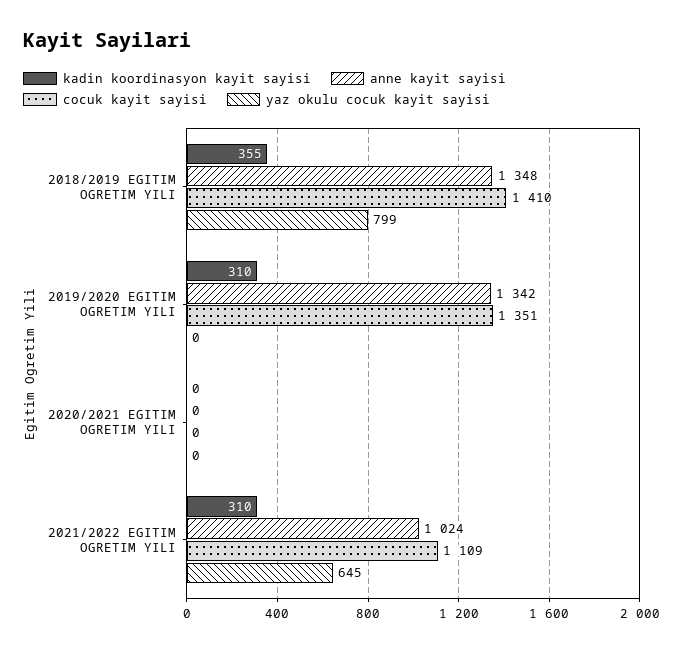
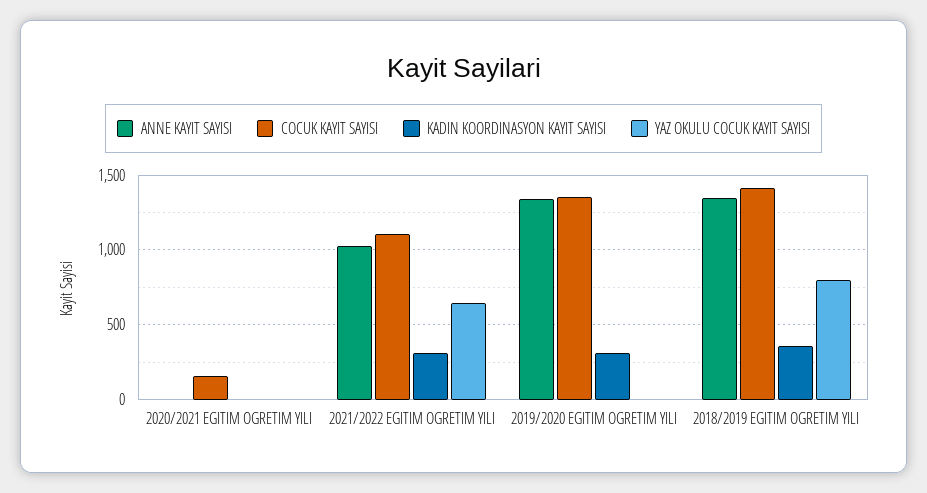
  {
    "kadin koordinasyon kayit sayisi": {
      "2018/2019 EGITIM OGRETIM YILI": 355,
      "2019/2020 EGITIM OGRETIM YILI": 310,
      "2020/2021 EGITIM OGRETIM YILI": 0,
      "2021/2022 EGITIM OGRETIM YILI": 310
    },
    "anne kayit sayisi": {
      "2018/2019 EGITIM OGRETIM YILI": 1348,
      "2019/2020 EGITIM OGRETIM YILI": 1342,
      "2020/2021 EGITIM OGRETIM YILI": 0,
      "2021/2022 EGITIM OGRETIM YILI": 1024
    },
    "cocuk kayit sayisi": {
      "2018/2019 EGITIM OGRETIM YILI": 1410,
      "2019/2020 EGITIM OGRETIM YILI": 1351,
-     "2020/2021 EGITIM OGRETIM YILI": 0,
+     "2020/2021 EGITIM OGRETIM YILI": 150,
      "2021/2022 EGITIM OGRETIM YILI": 1109
    },
    "yaz okulu cocuk kayit sayisi": {
      "2018/2019 EGITIM OGRETIM YILI": 799,
      "2019/2020 EGITIM OGRETIM YILI": 0,
      "2020/2021 EGITIM OGRETIM YILI": 0,
      "2021/2022 EGITIM OGRETIM YILI": 645
    }
  }

